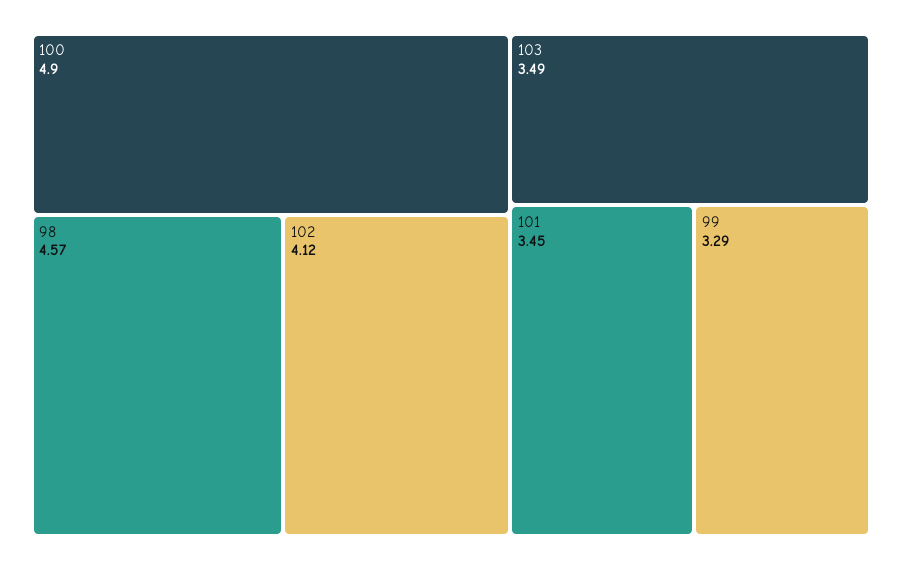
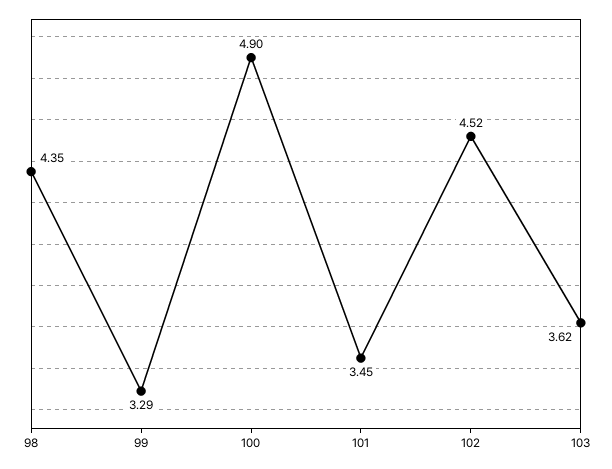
  {
    "100": 4.9,
-   "98": 4.57,
+   "98": 4.35,
-   "102": 4.12,
+   "102": 4.52,
-   "103": 3.49,
+   "103": 3.62,
    "101": 3.45,
    "99": 3.29
  }

